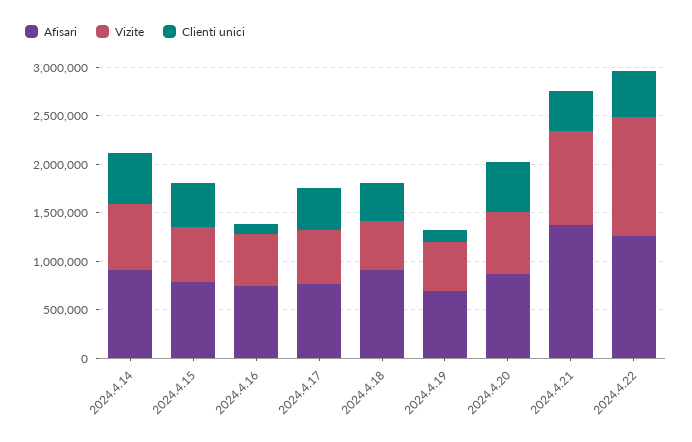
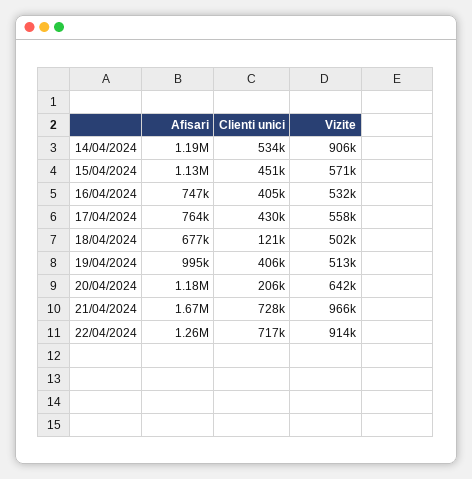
  {
    "Afisari": {
-     "2024.4.14": 900000,
+     "2024.4.14": 1190000,
-     "2024.4.15": 800000,
+     "2024.4.15": 1130000,
      "2024.4.16": 747000,
      "2024.4.17": 764000,
-     "2024.4.18": 900000,
+     "2024.4.18": 677000,
-     "2024.4.19": 700000,
+     "2024.4.19": 995000,
-     "2024.4.20": 900000,
+     "2024.4.20": 1180000,
-     "2024.4.21": 1400000,
+     "2024.4.21": 1670000,
      "2024.4.22": 1260000
    },
    "Vizite": {
-     "2024.4.14": 700000,
+     "2024.4.14": 906000,
      "2024.4.15": 571000,
      "2024.4.16": 532000,
      "2024.4.17": 558000,
      "2024.4.18": 502000,
      "2024.4.19": 513000,
      "2024.4.20": 642000,
      "2024.4.21": 966000,
-     "2024.4.22": 1200000
+     "2024.4.22": 914000
    },
    "Clienti unici": {
      "2024.4.14": 534000,
      "2024.4.15": 451000,
-     "2024.4.16": 100000,
+     "2024.4.16": 405000,
      "2024.4.17": 430000,
-     "2024.4.18": 400000,
+     "2024.4.18": 121000,
-     "2024.4.19": 100000,
+     "2024.4.19": 406000,
-     "2024.4.20": 500000,
+     "2024.4.20": 206000,
-     "2024.4.21": 400000,
+     "2024.4.21": 728000,
-     "2024.4.22": 500000
+     "2024.4.22": 717000
    }
  }

